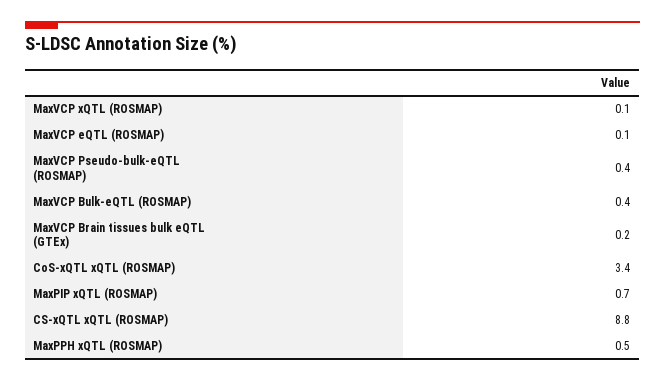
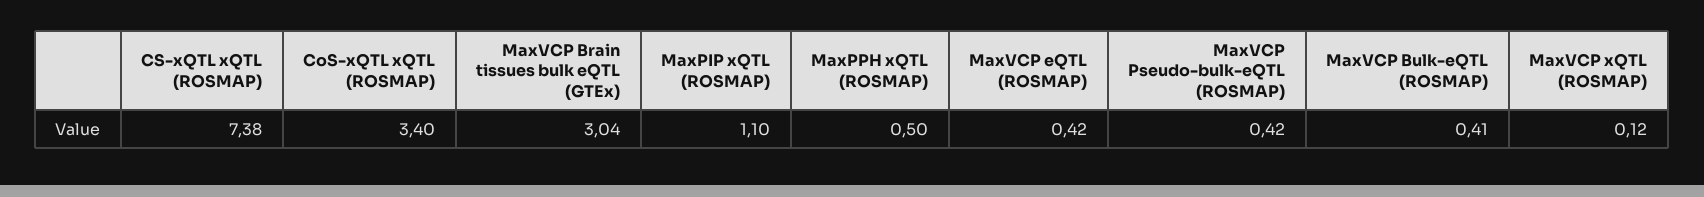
  {
    "MaxVCP xQTL (ROSMAP)": 0.12,
-   "MaxVCP eQTL (ROSMAP)": 0.1,
+   "MaxVCP eQTL (ROSMAP)": 0.42,
    "MaxVCP Pseudo-bulk-eQTL (ROSMAP)": 0.42,
    "MaxVCP Bulk-eQTL (ROSMAP)": 0.41,
-   "MaxVCP Brain tissues bulk eQTL (GTEx)": 0.2,
+   "MaxVCP Brain tissues bulk eQTL (GTEx)": 3.04,
    "CoS-xQTL xQTL (ROSMAP)": 3.4,
-   "MaxPIP xQTL (ROSMAP)": 0.7,
+   "MaxPIP xQTL (ROSMAP)": 1.1,
-   "CS-xQTL xQTL (ROSMAP)": 8.8,
+   "CS-xQTL xQTL (ROSMAP)": 7.38,
    "MaxPPH xQTL (ROSMAP)": 0.5
  }

